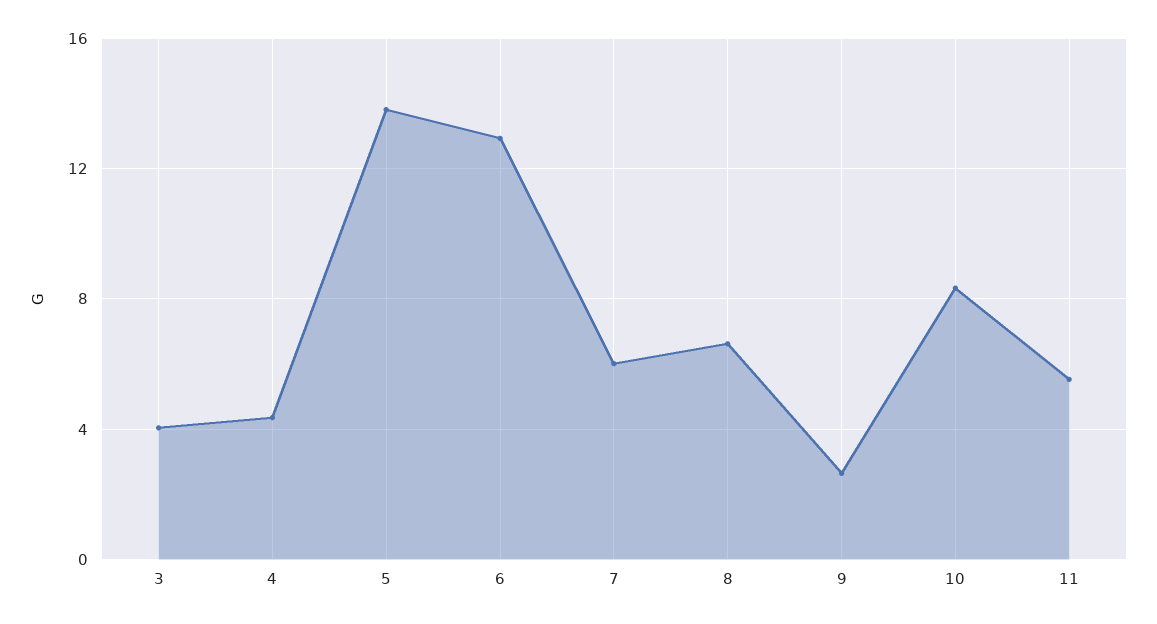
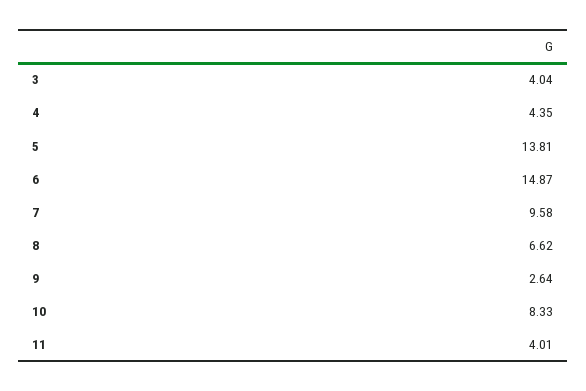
  {
    "3": 4.04,
    "4": 4.35,
    "5": 13.81,
-   "6": 13,
+   "6": 14.87,
-   "7": 6,
+   "7": 9.58,
    "8": 6.62,
    "9": 2.64,
    "10": 8.33,
-   "11": 5.5
+   "11": 4.01
  }

